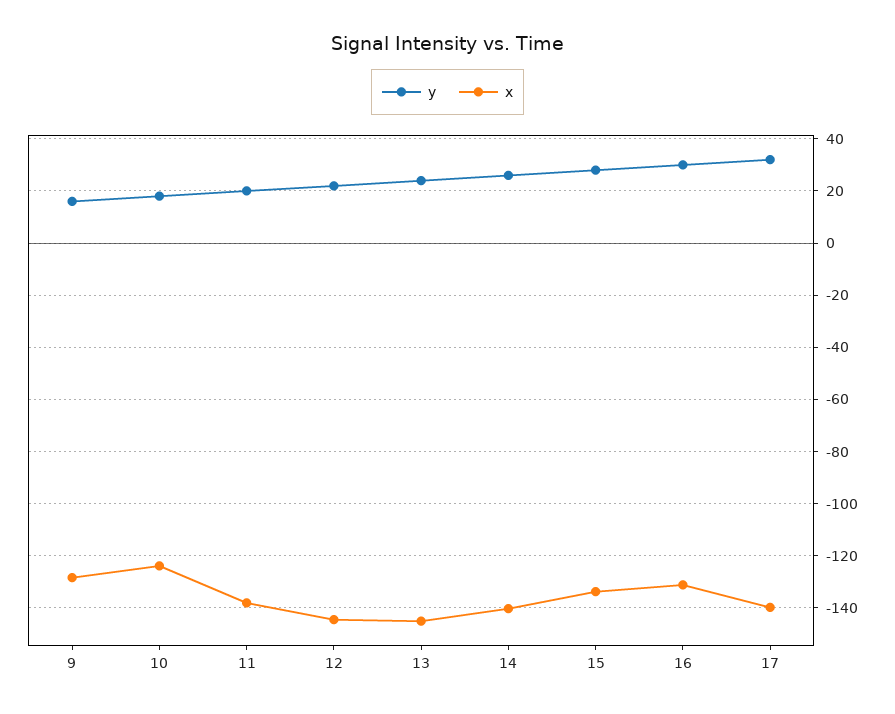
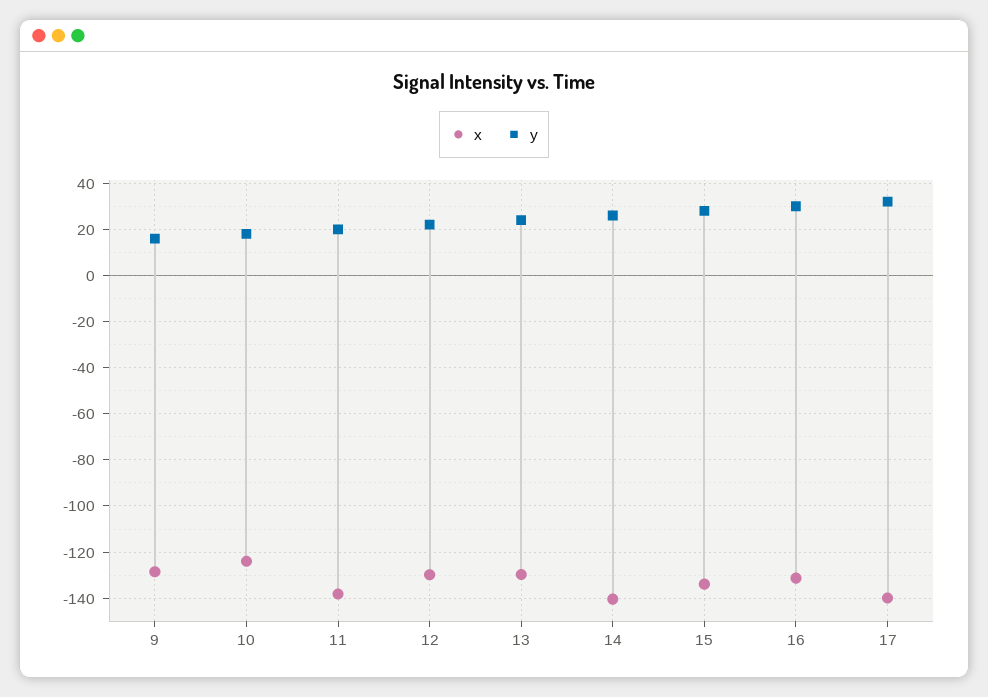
  {
    "y": {
      "9": 15,
      "10": 17.5,
      "11": 20,
      "12": 22.5,
      "13": 25,
      "14": 25,
      "15": 27.5,
      "16": 30,
      "17": 32.5
    },
    "x": {
      "9": -127.5,
      "10": -125,
      "11": -137.5,
-     "12": -145,
+     "12": -130,
-     "13": -145,
+     "13": -130,
      "14": -140,
      "15": -135,
      "16": -132.5,
      "17": -140
    }
  }

